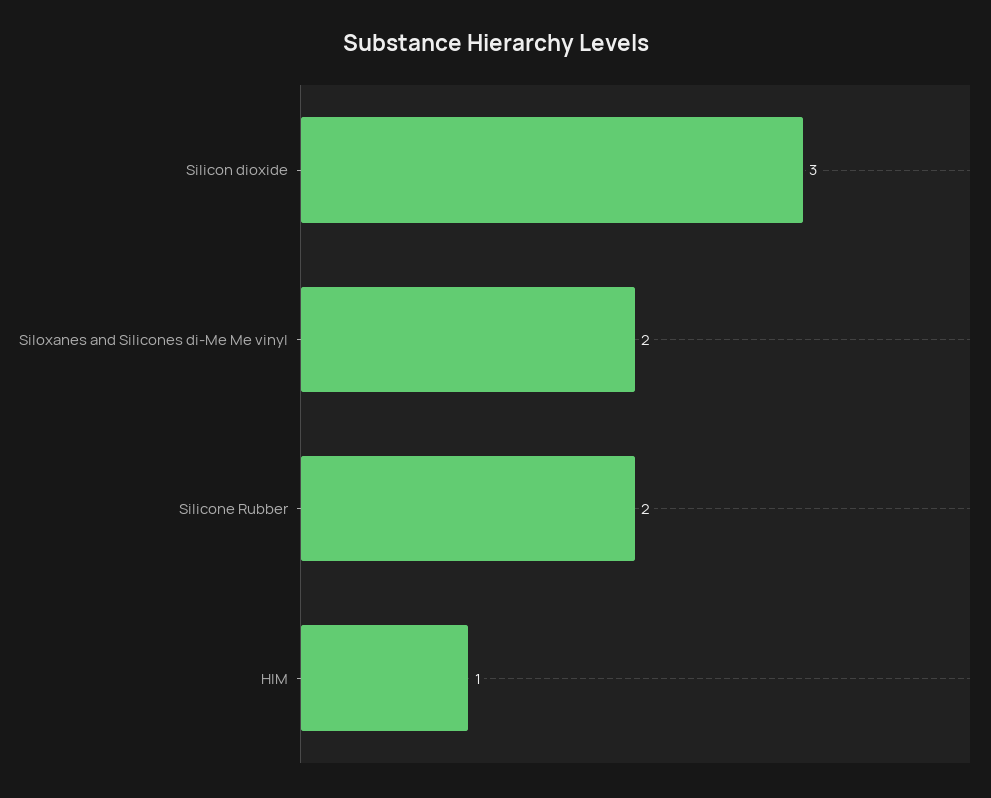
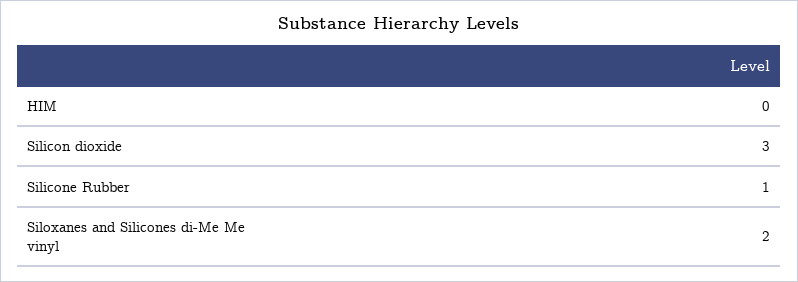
  {
    "Silicon dioxide": 3,
    "Siloxanes and Silicones di-Me Me vinyl": 2,
-   "Silicone Rubber": 2,
+   "Silicone Rubber": 1,
-   "HIM": 1
+   "HIM": 0
  }

